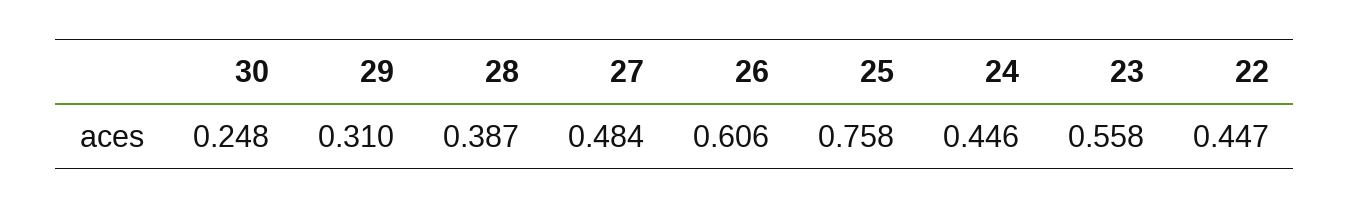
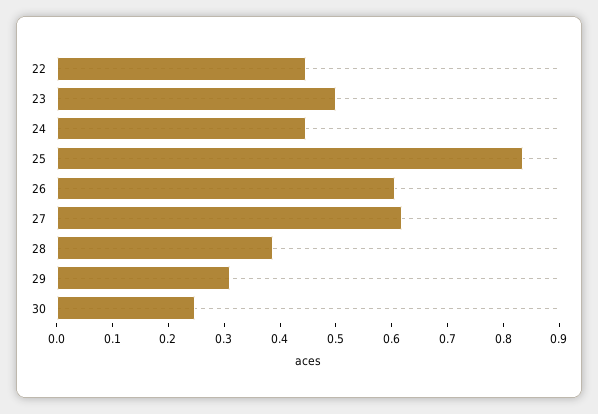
  {
    "30": 0.248,
    "29": 0.31,
    "28": 0.387,
-   "27": 0.484,
+   "27": 0.62,
    "26": 0.606,
-   "25": 0.758,
+   "25": 0.84,
    "24": 0.446,
-   "23": 0.558,
+   "23": 0.5,
    "22": 0.447
  }

